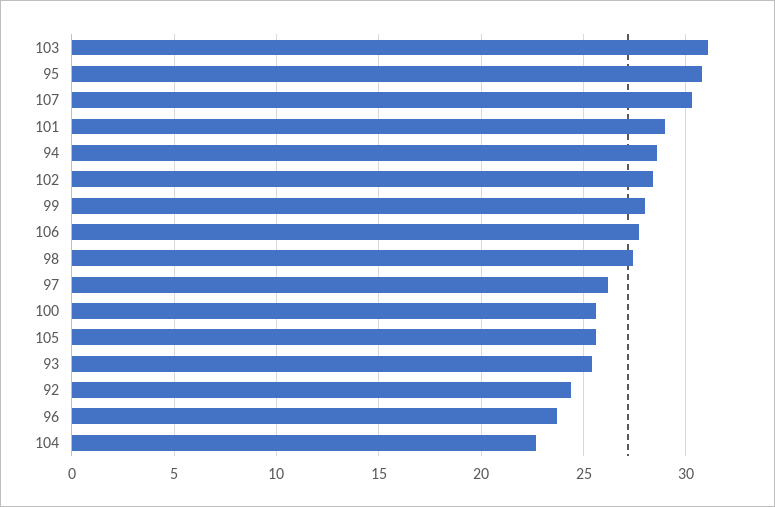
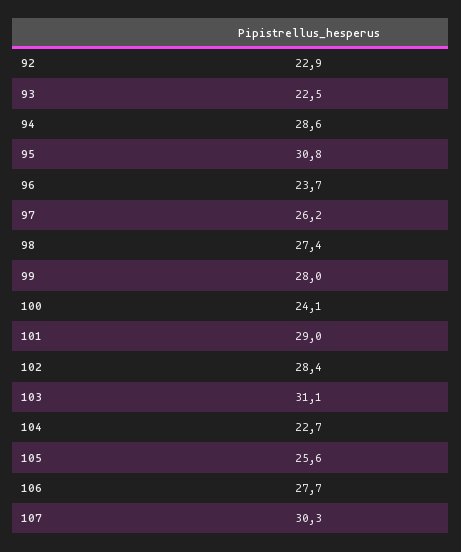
  {
    "103": 31.1,
    "95": 30.8,
    "107": 30.3,
    "101": 29,
    "94": 28.6,
    "102": 28.4,
    "99": 28,
    "106": 27.7,
    "98": 27.4,
    "97": 26.2,
-   "100": 25.5,
+   "100": 24.1,
    "105": 25.6,
-   "93": 25.5,
+   "93": 22.5,
-   "92": 24.5,
+   "92": 22.9,
    "96": 23.7,
    "104": 22.7
  }

